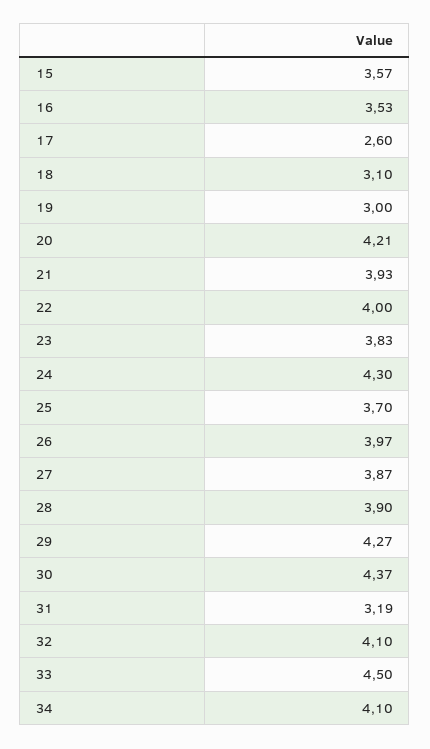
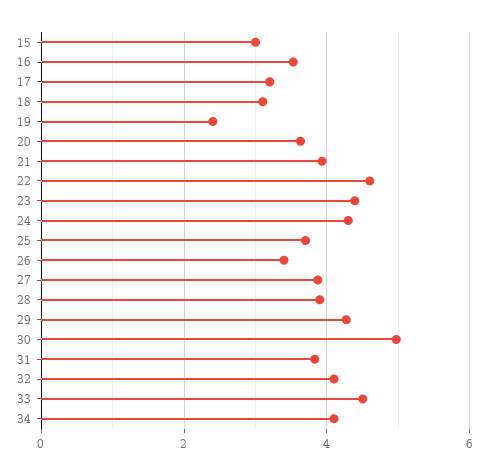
  {
-   "15": 3.57,
+   "15": 3,
    "16": 3.53,
-   "17": 2.6,
+   "17": 3.2,
    "18": 3.1,
-   "19": 3,
+   "19": 2.4,
-   "20": 4.21,
+   "20": 3.6,
    "21": 3.93,
-   "22": 4,
+   "22": 4.6,
-   "23": 3.83,
+   "23": 4.4,
    "24": 4.3,
    "25": 3.7,
-   "26": 3.97,
+   "26": 3.4,
    "27": 3.87,
    "28": 3.9,
    "29": 4.27,
-   "30": 4.37,
+   "30": 5,
-   "31": 3.19,
+   "31": 3.8,
    "32": 4.1,
    "33": 4.5,
    "34": 4.1
  }

